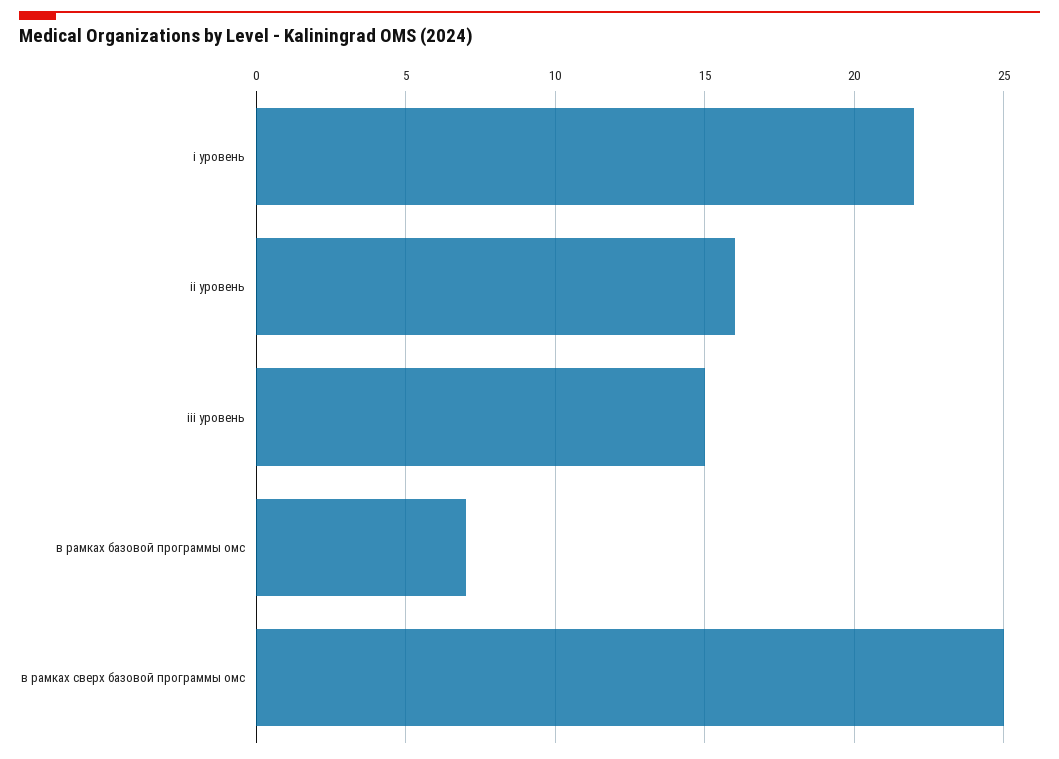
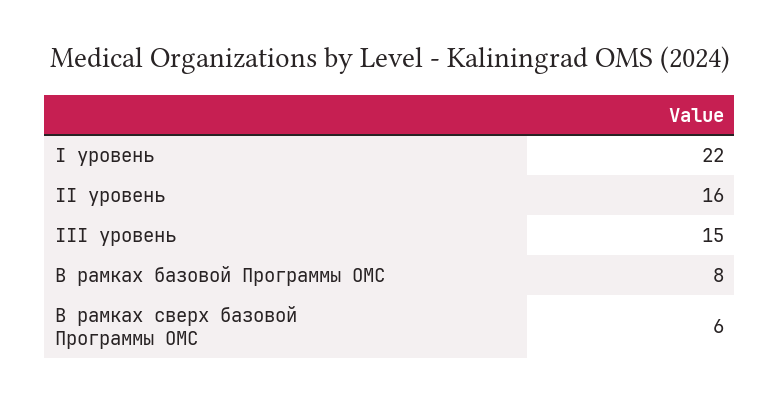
  {
    "i уровень": 22,
    "ii уровень": 16,
    "iii уровень": 15,
-   "в рамках базовой программы омс": 7,
+   "в рамках базовой программы омс": 8,
-   "в рамках сверх базовой программы омс": 25
+   "в рамках сверх базовой программы омс": 6
  }

